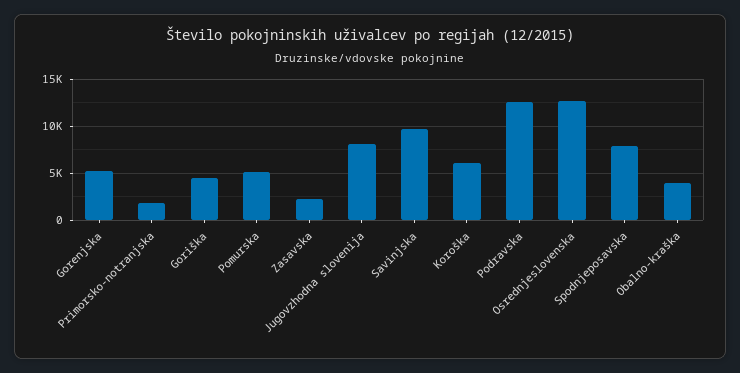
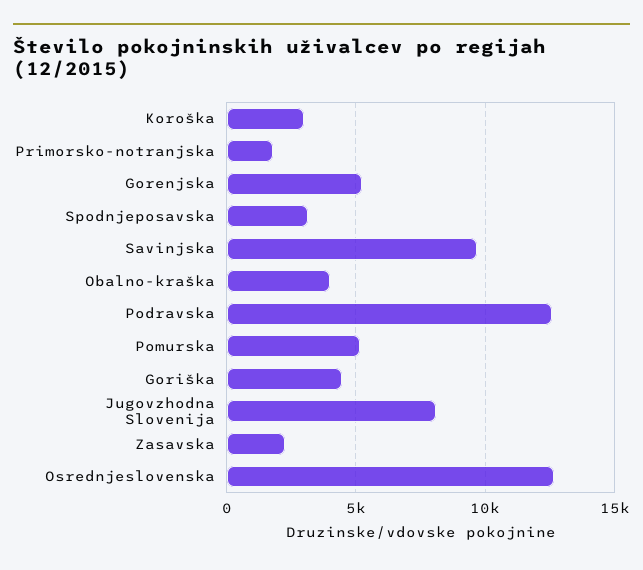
  {
    "Gorenjska": 5000,
    "Primorsko-notranjska": 2000,
    "Goriška": 4500,
    "Pomurska": 5000,
    "Zasavska": 2000,
    "Jugovzhodna slovenija": 8000,
    "Savinjska": 9500,
-   "Koroška": 6000,
+   "Koroška": 3000,
    "Podravska": 12500,
    "Osrednjeslovenska": 12500,
-   "Spodnjeposavska": 8000,
+   "Spodnjeposavska": 3000,
    "Obalno-kraška": 4000
  }

